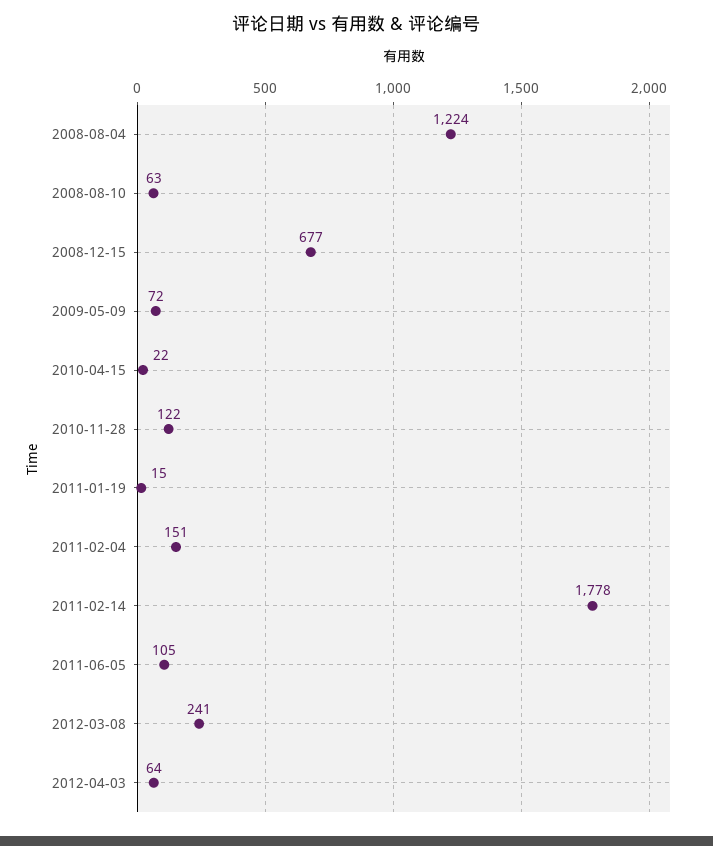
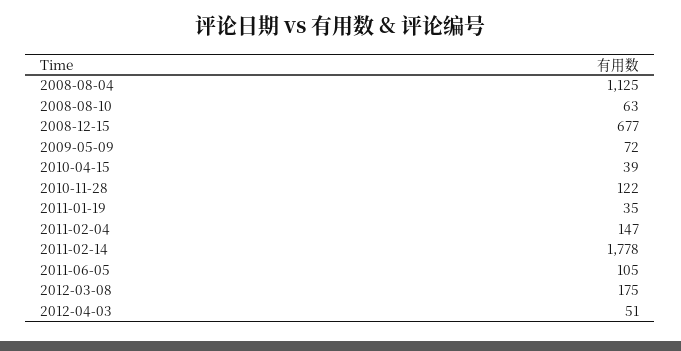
  {
-   "2008-08-04": 1224,
+   "2008-08-04": 1125,
    "2008-08-10": 63,
    "2008-12-15": 677,
    "2009-05-09": 72,
-   "2010-04-15": 22,
+   "2010-04-15": 39,
    "2010-11-28": 122,
-   "2011-01-19": 15,
+   "2011-01-19": 35,
-   "2011-02-04": 151,
+   "2011-02-04": 147,
    "2011-02-14": 1778,
    "2011-06-05": 105,
-   "2012-03-08": 241,
+   "2012-03-08": 175,
-   "2012-04-03": 64
+   "2012-04-03": 51
  }

